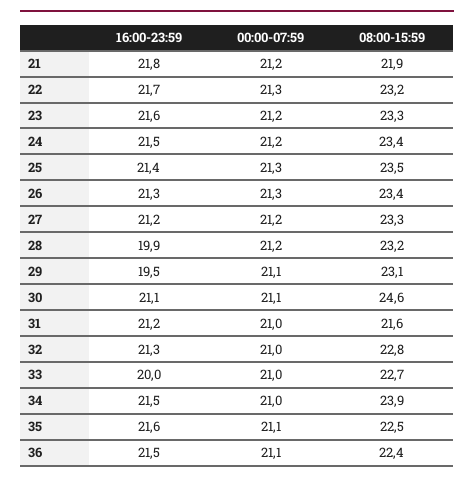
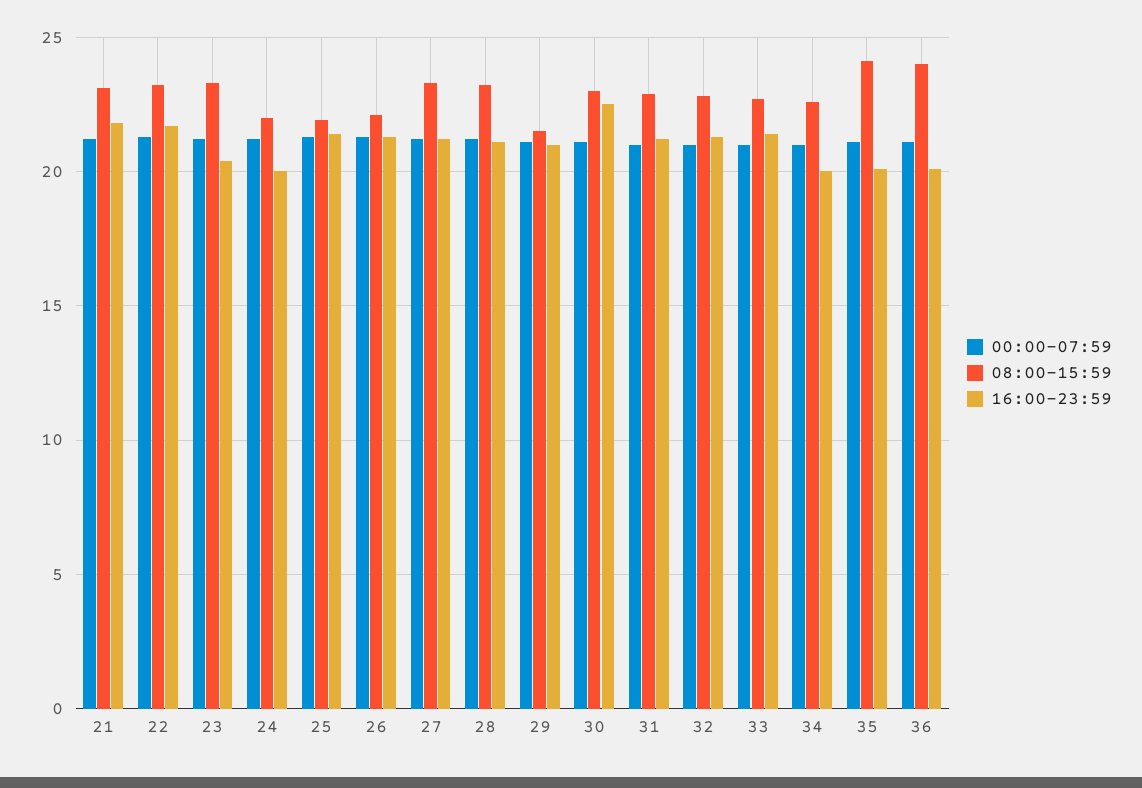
  {
    "16:00-23:59": {
      "21": 21.8,
      "22": 21.7,
-     "23": 21.6,
+     "23": 20.5,
-     "24": 21.5,
+     "24": 20,
      "25": 21.4,
      "26": 21.3,
      "27": 21.2,
-     "28": 19.9,
+     "28": 21,
-     "29": 19.5,
+     "29": 21,
-     "30": 21.1,
+     "30": 22.5,
      "31": 21.2,
      "32": 21.3,
-     "33": 20,
+     "33": 21.5,
-     "34": 21.5,
+     "34": 20,
-     "35": 21.6,
+     "35": 20,
-     "36": 21.5
+     "36": 20
    },
    "00:00-07:59": {
      "21": 21.2,
      "22": 21.3,
      "23": 21.2,
      "24": 21.2,
      "25": 21.3,
      "26": 21.3,
      "27": 21.2,
      "28": 21.2,
      "29": 21.1,
      "30": 21.1,
      "31": 21,
      "32": 21,
      "33": 21,
      "34": 21,
      "35": 21.1,
      "36": 21.1
    },
    "08:00-15:59": {
-     "21": 21.9,
+     "21": 23,
      "22": 23.2,
      "23": 23.3,
-     "24": 23.4,
+     "24": 22,
-     "25": 23.5,
+     "25": 22,
-     "26": 23.4,
+     "26": 22,
      "27": 23.3,
      "28": 23.2,
-     "29": 23.1,
+     "29": 21.5,
-     "30": 24.6,
+     "30": 23,
-     "31": 21.6,
+     "31": 23,
      "32": 22.8,
      "33": 22.7,
-     "34": 23.9,
+     "34": 22.5,
-     "35": 22.5,
+     "35": 24,
-     "36": 22.4
+     "36": 24
    }
  }

